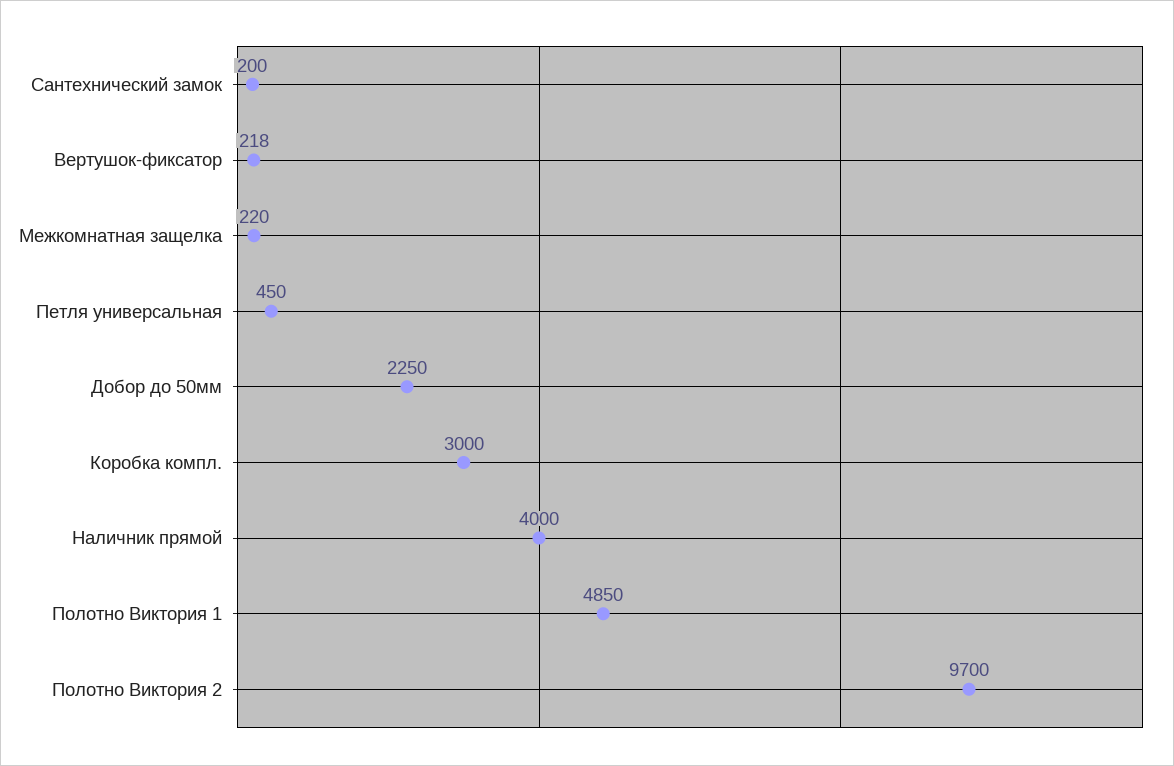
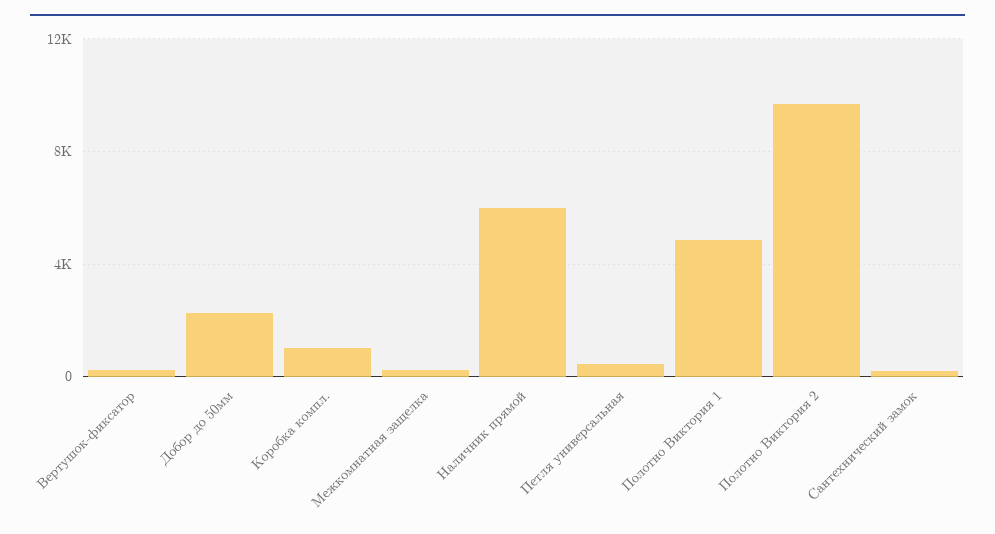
  {
    "Сантехнический замок": 200,
    "Вертушок-фиксатор": 218,
    "Межкомнатная защелка": 220,
    "Петля универсальная": 450,
    "Добор до 50мм": 2250,
-   "Коробка компл.": 3000,
+   "Коробка компл.": 1000,
-   "Наличник прямой": 4000,
+   "Наличник прямой": 6000,
    "Полотно Виктория 1": 4850,
    "Полотно Виктория 2": 9700
  }

